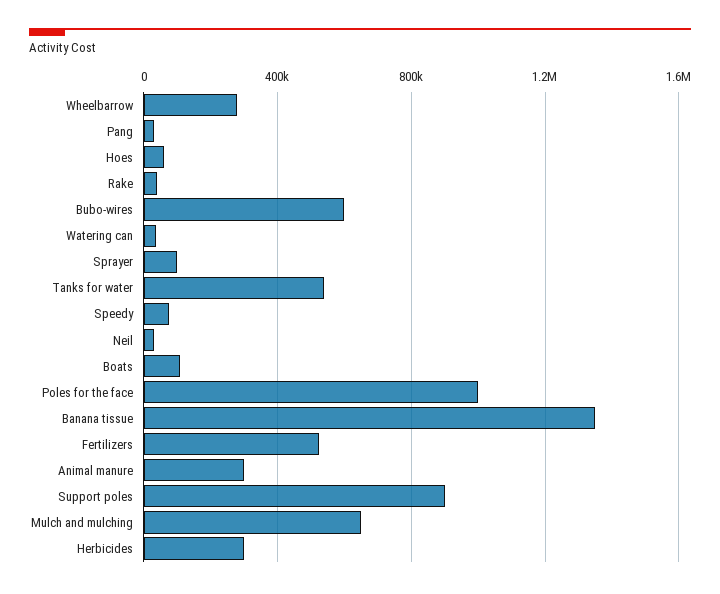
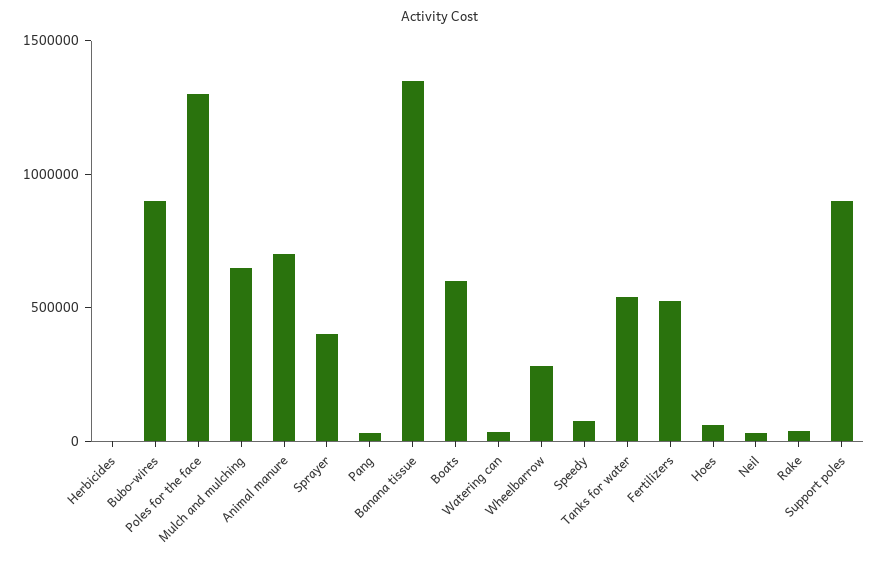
  {
    "Wheelbarrow": 300000,
    "Pang": 50000,
    "Hoes": 50000,
    "Rake": 50000,
-   "Bubo-wires": 600000,
+   "Bubo-wires": 900000,
    "Watering can": 50000,
-   "Sprayer": 100000,
+   "Sprayer": 400000,
    "Tanks for water": 550000,
    "Speedy": 100000,
    "Neil": 50000,
-   "Boats": 100000,
+   "Boats": 600000,
-   "Poles for the face": 1000000,
+   "Poles for the face": 1300000,
    "Banana tissue": 1350000,
    "Fertilizers": 500000,
-   "Animal manure": 300000,
+   "Animal manure": 700000,
    "Support poles": 900000,
    "Mulch and mulching": 650000,
-   "Herbicides": 300000
+   "Herbicides": 0
  }

